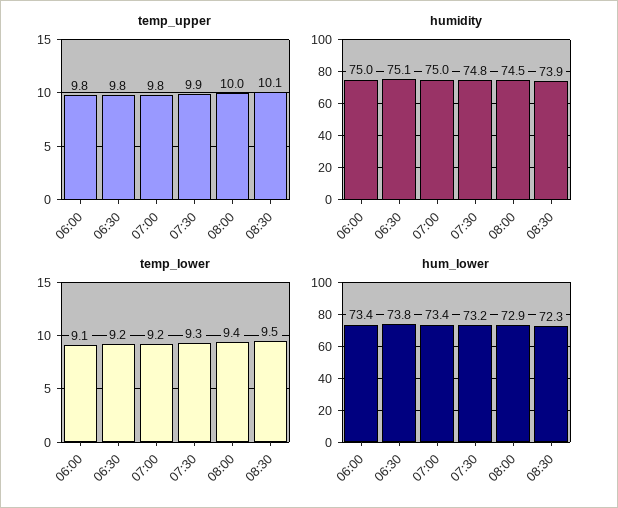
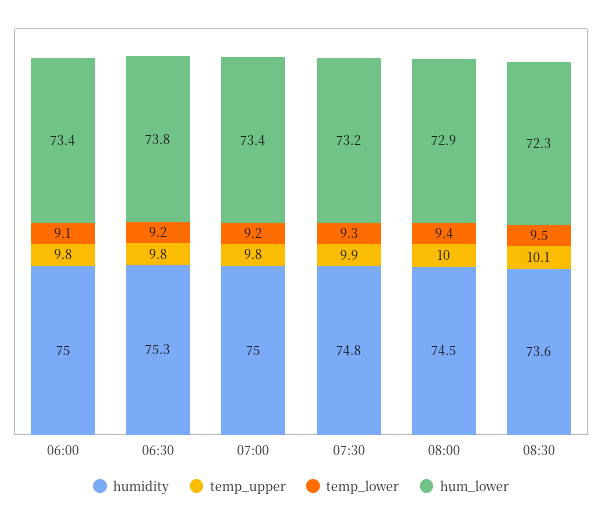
  {
    "temp_upper": {
      "06:00": 9.8,
      "06:30": 9.8,
      "07:00": 9.8,
      "07:30": 9.9,
      "08:00": 10,
      "08:30": 10.1
    },
    "humidity": {
      "06:00": 75,
-     "06:30": 75.1,
+     "06:30": 75.3,
      "07:00": 75,
      "07:30": 74.8,
      "08:00": 74.5,
-     "08:30": 73.9
+     "08:30": 73.6
    },
    "temp_lower": {
      "06:00": 9.1,
      "06:30": 9.2,
      "07:00": 9.2,
      "07:30": 9.3,
      "08:00": 9.4,
      "08:30": 9.5
    },
    "hum_lower": {
      "06:00": 73.4,
      "06:30": 73.8,
      "07:00": 73.4,
      "07:30": 73.2,
      "08:00": 72.9,
      "08:30": 72.3
    }
  }

